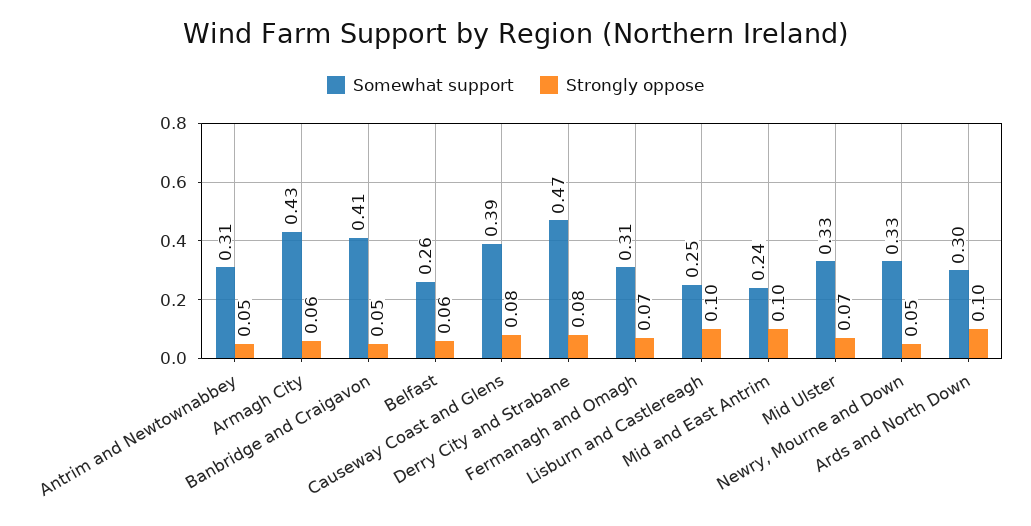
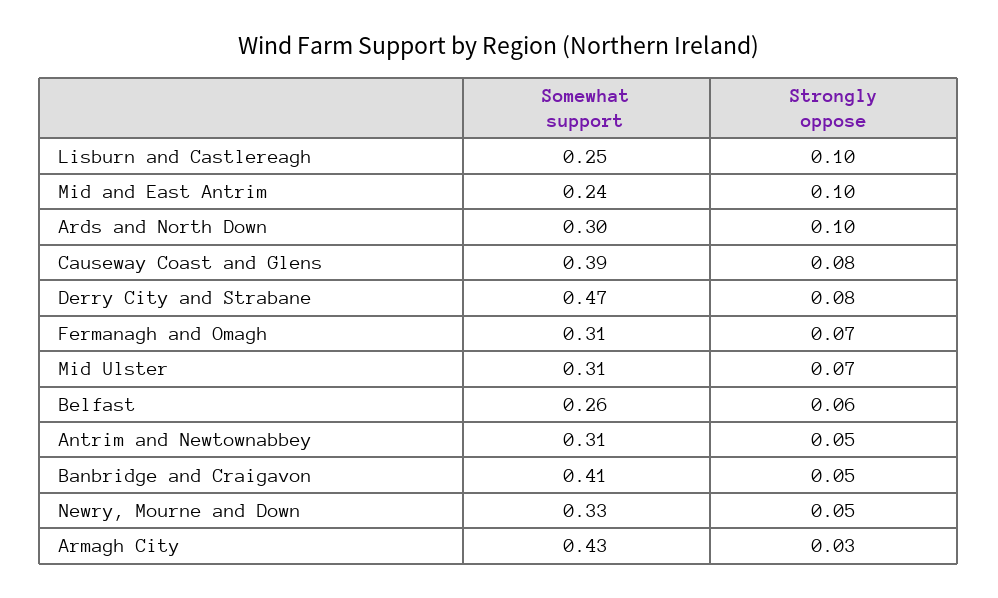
  {
    "Somewhat support": {
      "Antrim and Newtownabbey": 0.31,
      "Armagh City": 0.43,
      "Banbridge and Craigavon": 0.41,
      "Belfast": 0.26,
      "Causeway Coast and Glens": 0.39,
      "Derry City and Strabane": 0.47,
      "Fermanagh and Omagh": 0.31,
      "Lisburn and Castlereagh": 0.25,
      "Mid and East Antrim": 0.24,
-     "Mid Ulster": 0.33,
+     "Mid Ulster": 0.31,
      "Newry, Mourne and Down": 0.33,
      "Ards and North Down": 0.3
    },
    "Strongly oppose": {
      "Antrim and Newtownabbey": 0.05,
-     "Armagh City": 0.06,
+     "Armagh City": 0.03,
      "Banbridge and Craigavon": 0.05,
      "Belfast": 0.06,
      "Causeway Coast and Glens": 0.08,
      "Derry City and Strabane": 0.08,
      "Fermanagh and Omagh": 0.07,
      "Lisburn and Castlereagh": 0.1,
      "Mid and East Antrim": 0.1,
      "Mid Ulster": 0.07,
      "Newry, Mourne and Down": 0.05,
      "Ards and North Down": 0.1
    }
  }

